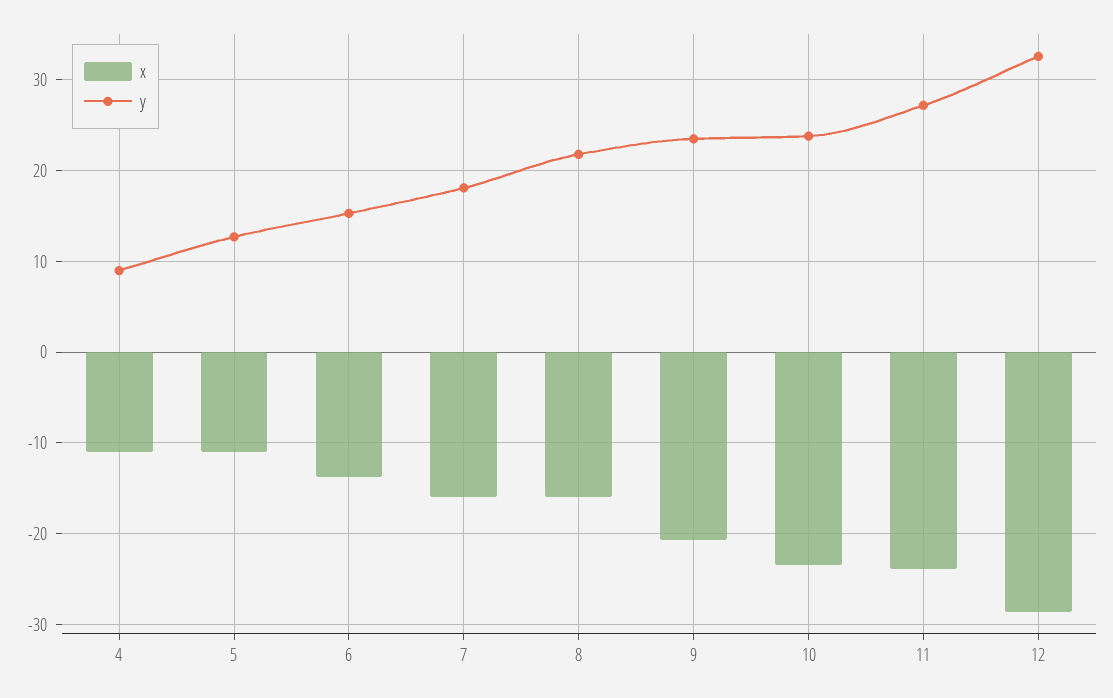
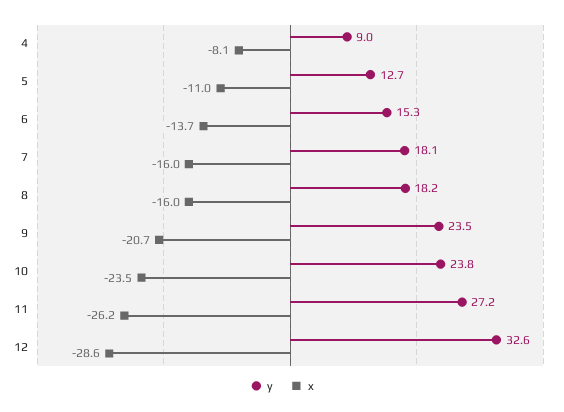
  {
    "x": {
-     "4": -11,
+     "4": -8.1,
      "5": -11,
      "6": -13.7,
      "7": -16,
      "8": -16,
      "9": -20.7,
      "10": -23.5,
-     "11": -24,
+     "11": -26.2,
      "12": -28.6
    },
    "y": {
      "4": 9,
      "5": 12.7,
      "6": 15.3,
      "7": 18.1,
-     "8": 22,
+     "8": 18.2,
      "9": 23.5,
      "10": 23.8,
      "11": 27.2,
      "12": 32.6
    }
  }

